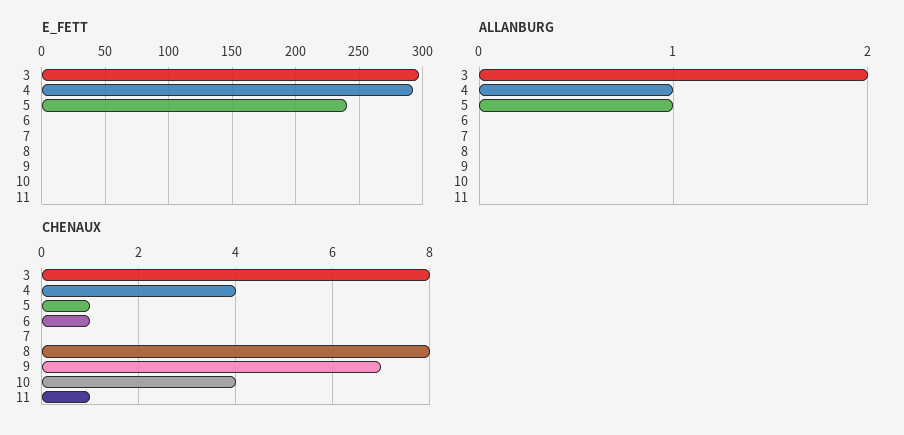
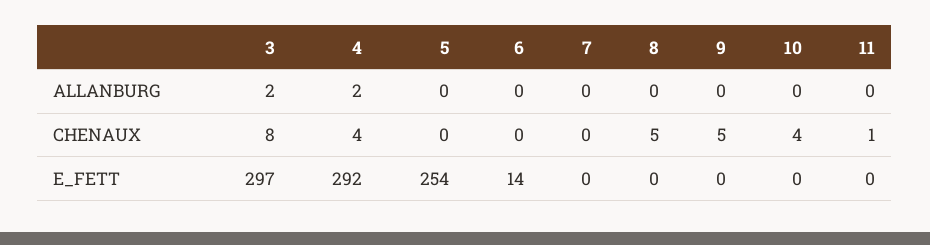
  {
    "E_FETT": {
      "3": 297,
      "4": 292,
-     "5": 240,
+     "5": 254,
-     "6": 0,
+     "6": 14,
      "7": 0,
      "8": 0,
      "9": 0,
      "10": 0,
      "11": 0
    },
    "ALLANBURG": {
      "3": 2,
-     "4": 1,
+     "4": 2,
-     "5": 1,
+     "5": 0,
      "6": 0,
      "7": 0,
      "8": 0,
      "9": 0,
      "10": 0,
      "11": 0
    },
    "CHENAUX": {
      "3": 8,
      "4": 4,
-     "5": 1,
+     "5": 0,
-     "6": 1,
+     "6": 0,
      "7": 0,
-     "8": 8,
+     "8": 5,
-     "9": 7,
+     "9": 5,
      "10": 4,
      "11": 1
    }
  }

